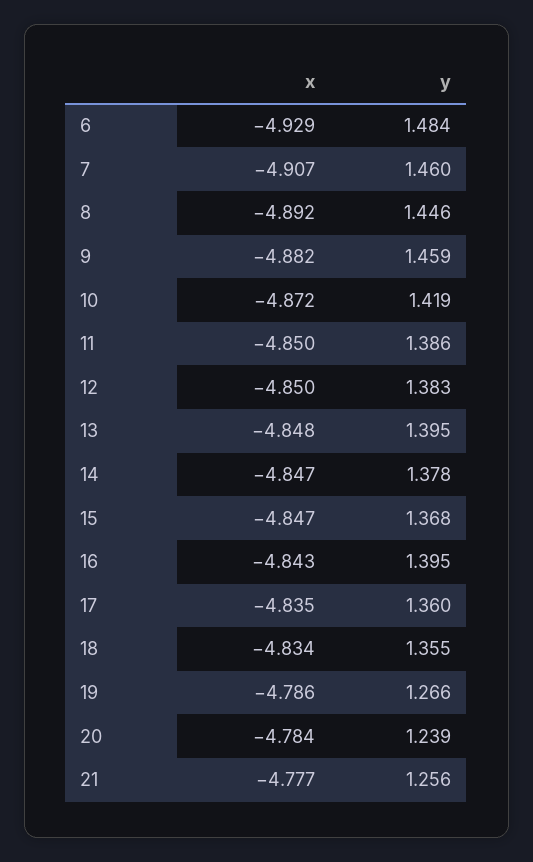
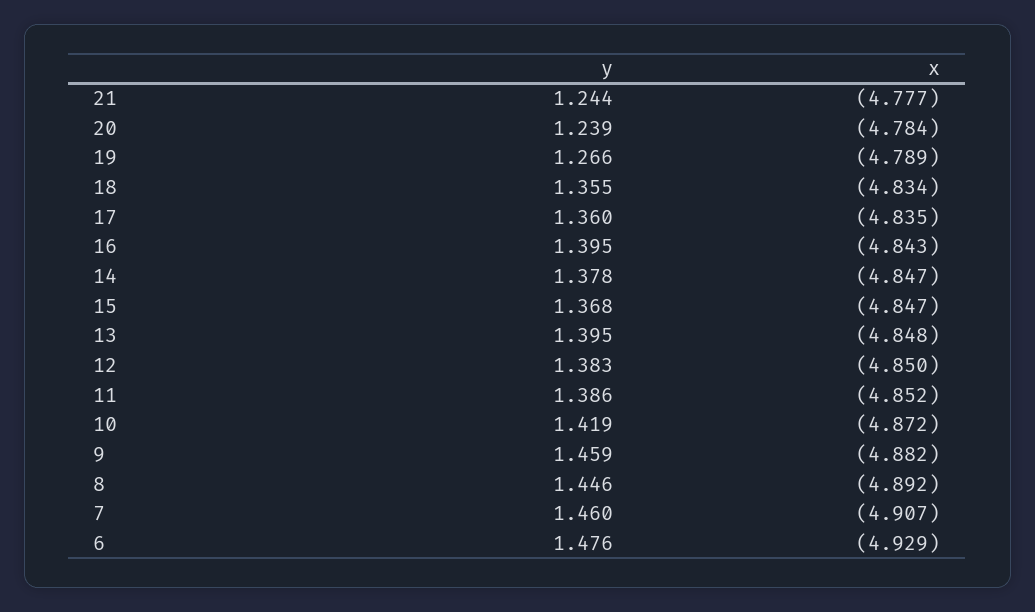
  {
    "x": {
      "6": -4.929,
      "7": -4.907,
      "8": -4.892,
      "9": -4.882,
      "10": -4.872,
-     "11": -4.85,
+     "11": -4.852,
      "12": -4.85,
      "13": -4.848,
      "14": -4.847,
      "15": -4.847,
      "16": -4.843,
      "17": -4.835,
      "18": -4.834,
-     "19": -4.786,
+     "19": -4.789,
      "20": -4.784,
      "21": -4.777
    },
    "y": {
-     "6": 1.484,
+     "6": 1.476,
      "7": 1.46,
      "8": 1.446,
      "9": 1.459,
      "10": 1.419,
      "11": 1.386,
      "12": 1.383,
      "13": 1.395,
      "14": 1.378,
      "15": 1.368,
      "16": 1.395,
      "17": 1.36,
      "18": 1.355,
      "19": 1.266,
      "20": 1.239,
-     "21": 1.256
+     "21": 1.244
    }
  }

